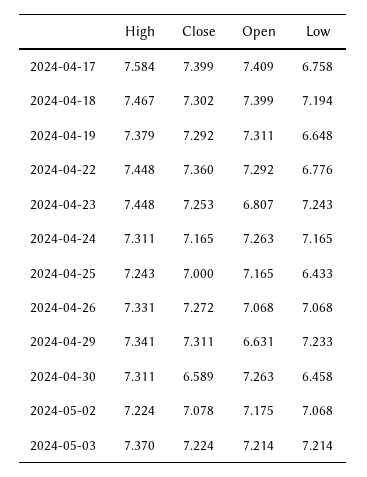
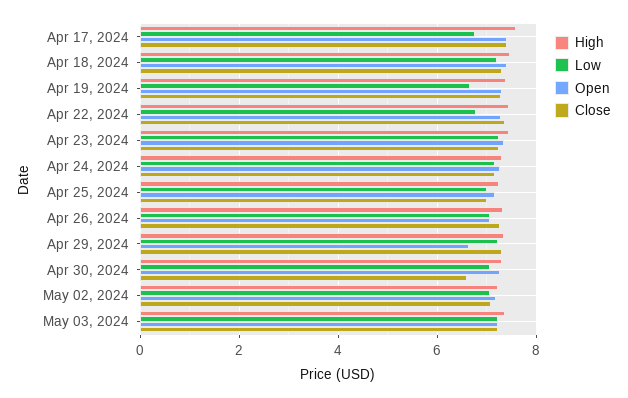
  {
    "High": {
      "2024-04-17": 7.584,
      "2024-04-18": 7.467,
      "2024-04-19": 7.379,
      "2024-04-22": 7.448,
      "2024-04-23": 7.448,
      "2024-04-24": 7.311,
      "2024-04-25": 7.243,
      "2024-04-26": 7.331,
      "2024-04-29": 7.341,
      "2024-04-30": 7.311,
      "2024-05-02": 7.224,
      "2024-05-03": 7.37
    },
    "Close": {
      "2024-04-17": 7.399,
      "2024-04-18": 7.302,
      "2024-04-19": 7.292,
      "2024-04-22": 7.36,
      "2024-04-23": 7.253,
      "2024-04-24": 7.165,
      "2024-04-25": 7,
      "2024-04-26": 7.272,
      "2024-04-29": 7.311,
      "2024-04-30": 6.589,
      "2024-05-02": 7.078,
      "2024-05-03": 7.224
    },
    "Open": {
      "2024-04-17": 7.409,
      "2024-04-18": 7.399,
      "2024-04-19": 7.311,
      "2024-04-22": 7.292,
-     "2024-04-23": 6.807,
+     "2024-04-23": 7.4,
      "2024-04-24": 7.263,
      "2024-04-25": 7.165,
      "2024-04-26": 7.068,
      "2024-04-29": 6.631,
      "2024-04-30": 7.263,
      "2024-05-02": 7.175,
      "2024-05-03": 7.214
    },
    "Low": {
      "2024-04-17": 6.758,
      "2024-04-18": 7.194,
      "2024-04-19": 6.648,
      "2024-04-22": 6.776,
      "2024-04-23": 7.243,
      "2024-04-24": 7.165,
-     "2024-04-25": 6.433,
+     "2024-04-25": 7,
      "2024-04-26": 7.068,
      "2024-04-29": 7.233,
-     "2024-04-30": 6.458,
+     "2024-04-30": 7,
      "2024-05-02": 7.068,
      "2024-05-03": 7.214
    }
  }

